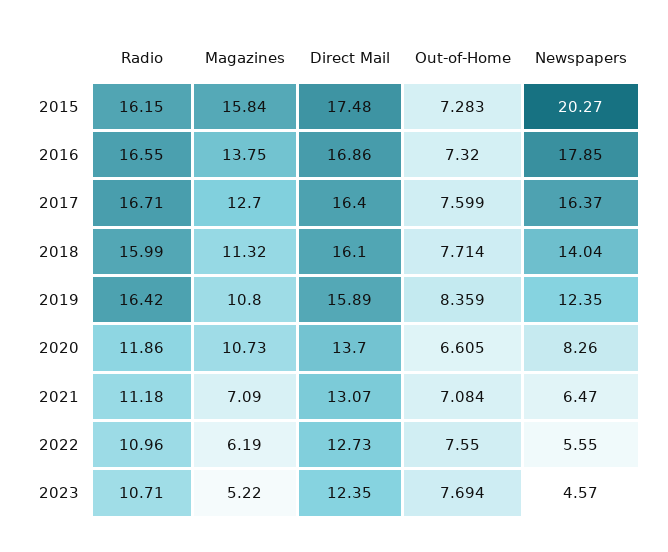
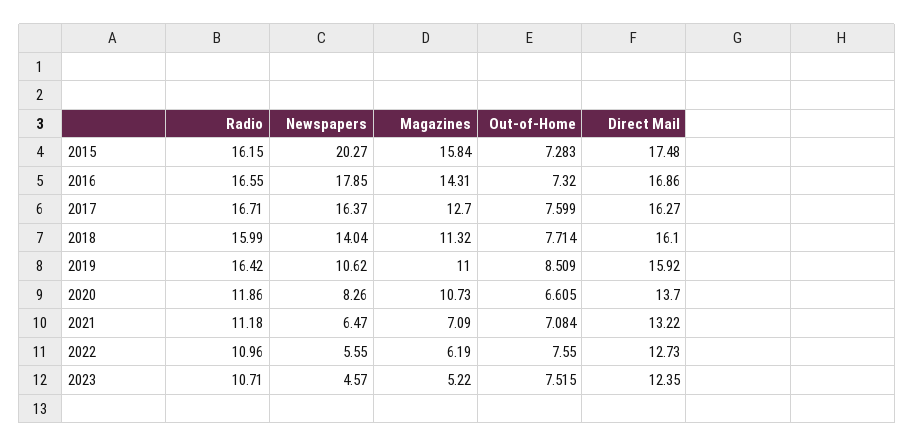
  {
    "Radio": {
      "2015": 16.15,
      "2016": 16.55,
      "2017": 16.71,
      "2018": 15.99,
      "2019": 16.42,
      "2020": 11.86,
      "2021": 11.18,
      "2022": 10.96,
      "2023": 10.71
    },
    "Magazines": {
      "2015": 15.84,
-     "2016": 13.75,
+     "2016": 14.31,
      "2017": 12.7,
      "2018": 11.32,
-     "2019": 10.8,
+     "2019": 11,
      "2020": 10.73,
      "2021": 7.09,
      "2022": 6.19,
      "2023": 5.22
    },
    "Direct Mail": {
      "2015": 17.48,
      "2016": 16.86,
-     "2017": 16.4,
+     "2017": 16.27,
      "2018": 16.1,
-     "2019": 15.89,
+     "2019": 15.92,
      "2020": 13.7,
-     "2021": 13.07,
+     "2021": 13.22,
      "2022": 12.73,
      "2023": 12.35
    },
    "Out-of-Home": {
      "2015": 7.283,
      "2016": 7.32,
      "2017": 7.599,
      "2018": 7.714,
-     "2019": 8.359,
+     "2019": 8.509,
      "2020": 6.605,
      "2021": 7.084,
      "2022": 7.55,
-     "2023": 7.694
+     "2023": 7.515
    },
    "Newspapers": {
      "2015": 20.27,
      "2016": 17.85,
      "2017": 16.37,
      "2018": 14.04,
-     "2019": 12.35,
+     "2019": 10.62,
      "2020": 8.26,
      "2021": 6.47,
      "2022": 5.55,
      "2023": 4.57
    }
  }

